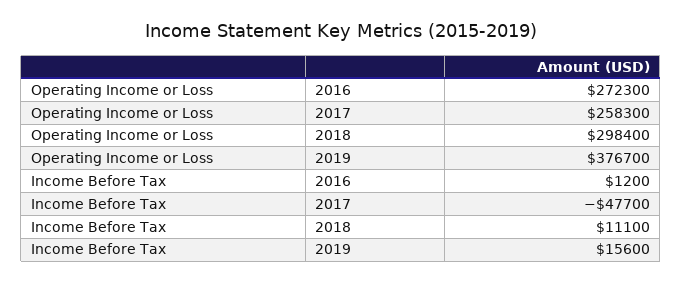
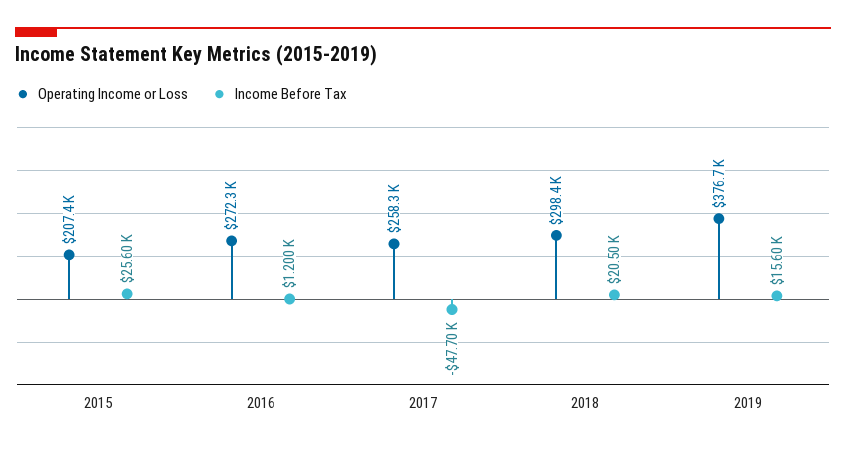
  {
    "Operating Income or Loss": {
      "2016": 272300,
      "2017": 258300,
      "2018": 298400,
-     "2019": 376700
+     "2019": 376700,
+     "2015": 207400
    },
    "Income Before Tax": {
      "2016": 1200,
      "2017": -47700,
-     "2018": 11100,
+     "2018": 20500,
-     "2019": 15600
+     "2019": 15600,
+     "2015": 25600
    }
  }

